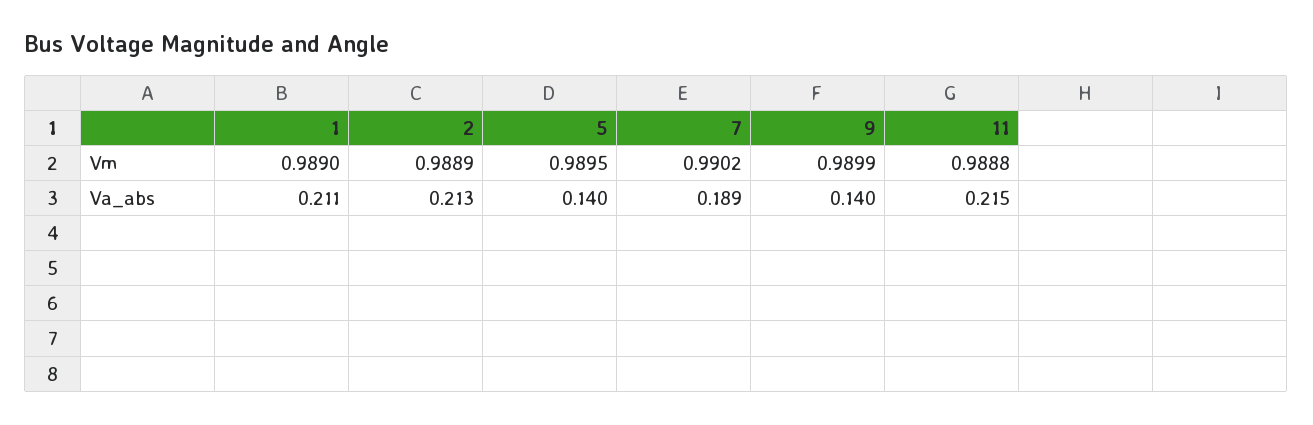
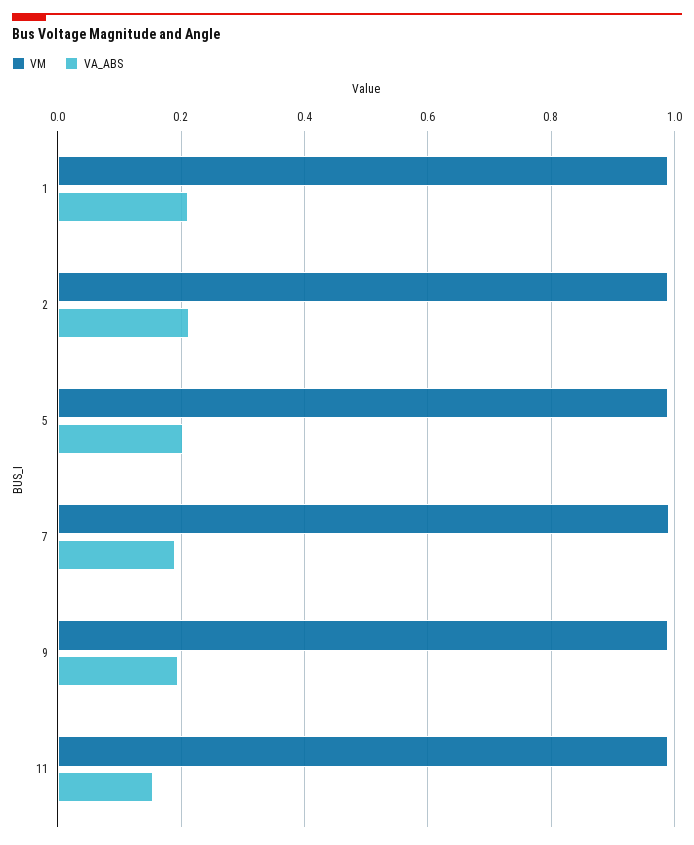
  {
    "Vm": {
      "1": 0.989,
      "2": 0.9889,
      "5": 0.9895,
      "7": 0.9902,
      "9": 0.9899,
      "11": 0.9888
    },
    "Va_abs": {
      "1": 0.211,
      "2": 0.213,
-     "5": 0.14,
+     "5": 0.2,
      "7": 0.189,
-     "9": 0.14,
+     "9": 0.2,
-     "11": 0.215
+     "11": 0.16
    }
  }

